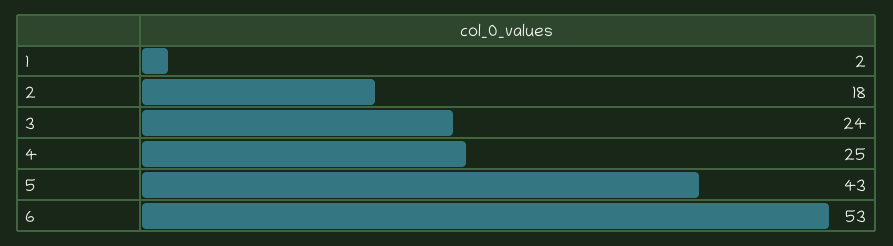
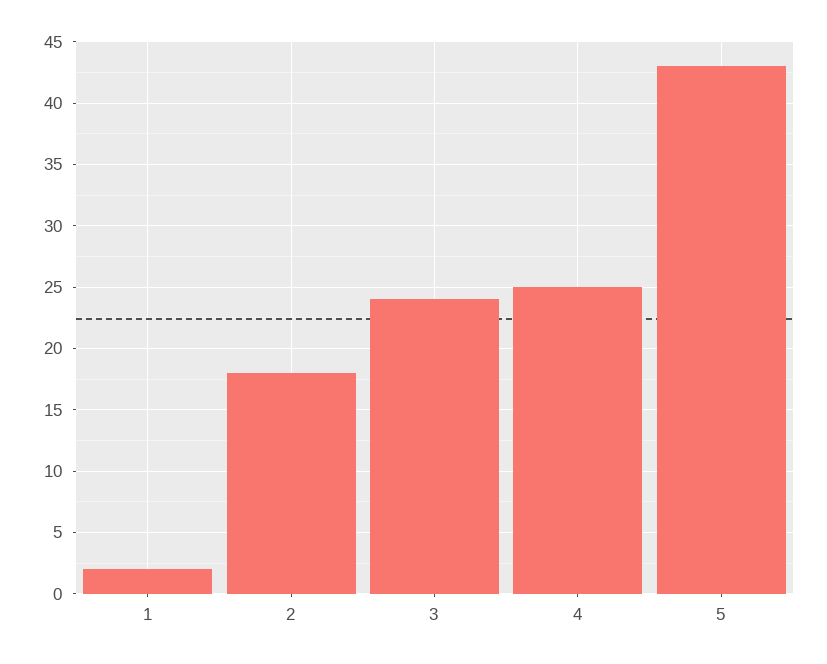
  {
    "1": 2,
    "2": 18,
    "3": 24,
    "4": 25,
-   "5": 43,
+   "5": 43
-   "6": 53
  }

